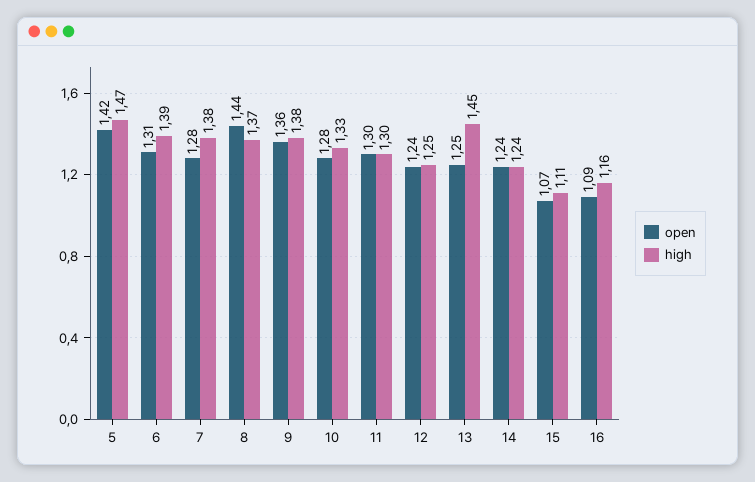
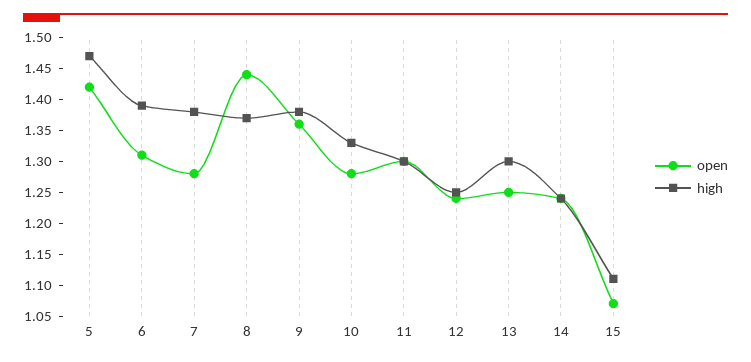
  {
    "open": {
      "5": 1.42,
      "6": 1.31,
      "7": 1.28,
      "8": 1.44,
      "9": 1.36,
      "10": 1.28,
      "11": 1.3,
      "12": 1.24,
      "13": 1.25,
      "14": 1.24,
-     "15": 1.07,
+     "15": 1.07
-     "16": 1.09
    },
    "high": {
      "5": 1.47,
      "6": 1.39,
      "7": 1.38,
      "8": 1.37,
      "9": 1.38,
      "10": 1.33,
      "11": 1.3,
      "12": 1.25,
-     "13": 1.45,
+     "13": 1.3,
      "14": 1.24,
-     "15": 1.11,
+     "15": 1.11
-     "16": 1.16
    }
  }

